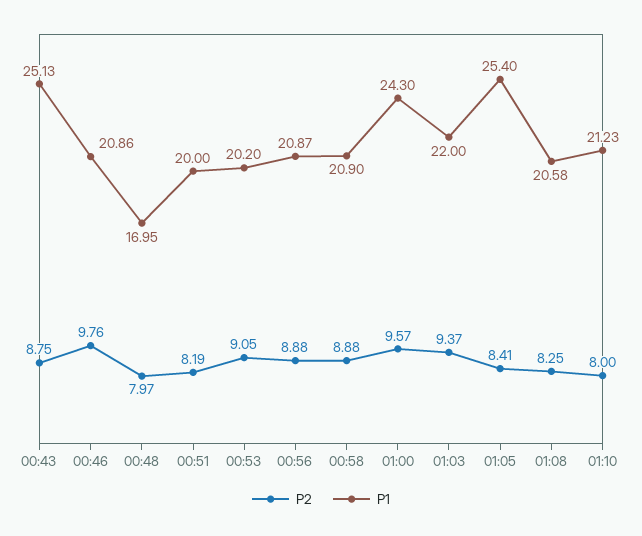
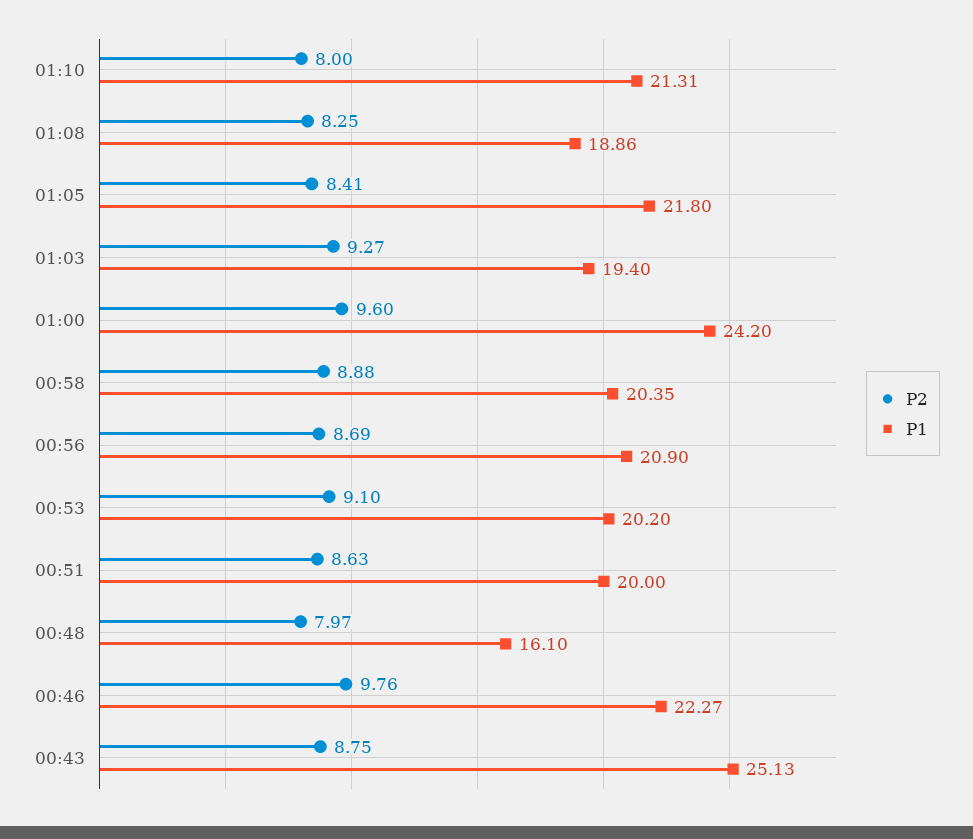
  {
    "P2": {
      "00:43": 8.75,
      "00:46": 9.76,
      "00:48": 7.97,
-     "00:51": 8.19,
+     "00:51": 8.63,
-     "00:53": 9.05,
+     "00:53": 9.1,
-     "00:56": 8.88,
+     "00:56": 8.69,
      "00:58": 8.88,
-     "01:00": 9.57,
+     "01:00": 9.6,
-     "01:03": 9.37,
+     "01:03": 9.27,
      "01:05": 8.41,
      "01:08": 8.25,
      "01:10": 8
    },
    "P1": {
      "00:43": 25.13,
-     "00:46": 20.86,
+     "00:46": 22.27,
-     "00:48": 16.95,
+     "00:48": 16.1,
      "00:51": 20,
      "00:53": 20.2,
-     "00:56": 20.87,
+     "00:56": 20.9,
-     "00:58": 20.9,
+     "00:58": 20.35,
-     "01:00": 24.3,
+     "01:00": 24.2,
-     "01:03": 22,
+     "01:03": 19.4,
-     "01:05": 25.4,
+     "01:05": 21.8,
-     "01:08": 20.58,
+     "01:08": 18.86,
-     "01:10": 21.23
+     "01:10": 21.31
    }
  }

